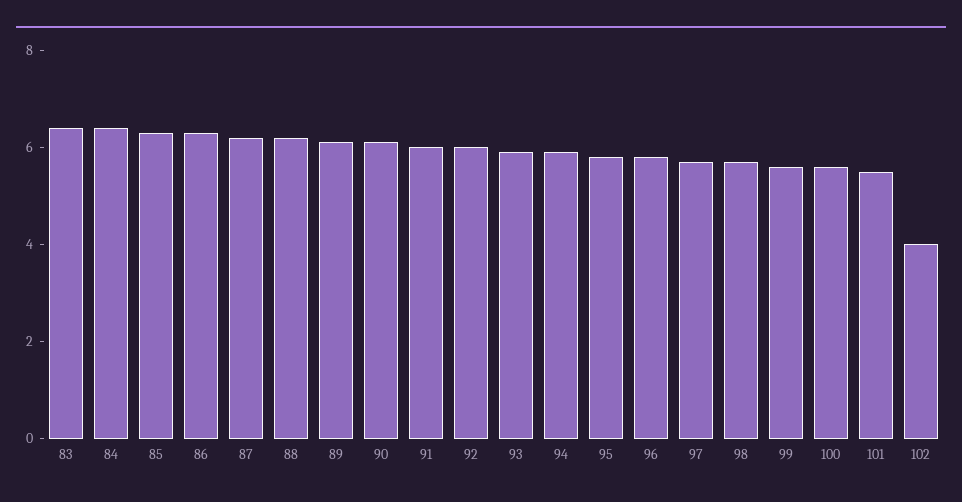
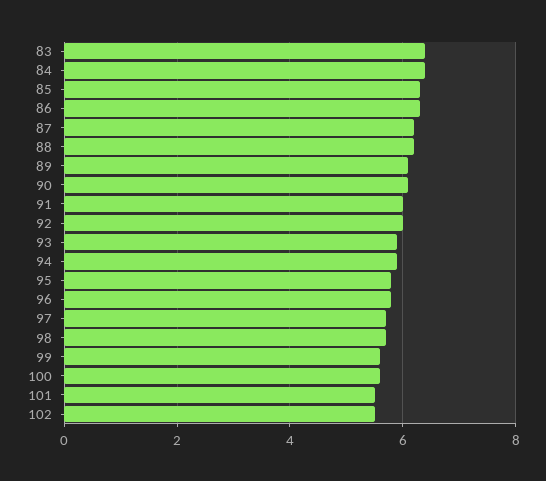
  {
    "83": 6.5,
    "84": 6.5,
    "85": 6.5,
    "86": 6.5,
    "87": 6,
    "88": 6,
    "89": 6,
    "90": 6,
    "91": 6,
    "92": 6,
    "93": 6,
    "94": 6,
    "95": 6,
    "96": 6,
    "97": 5.5,
    "98": 5.5,
    "99": 5.5,
    "100": 5.5,
    "101": 5.5,
-   "102": 4
+   "102": 5.5
  }

